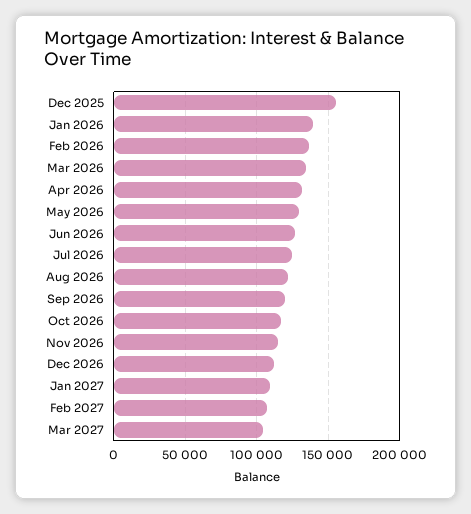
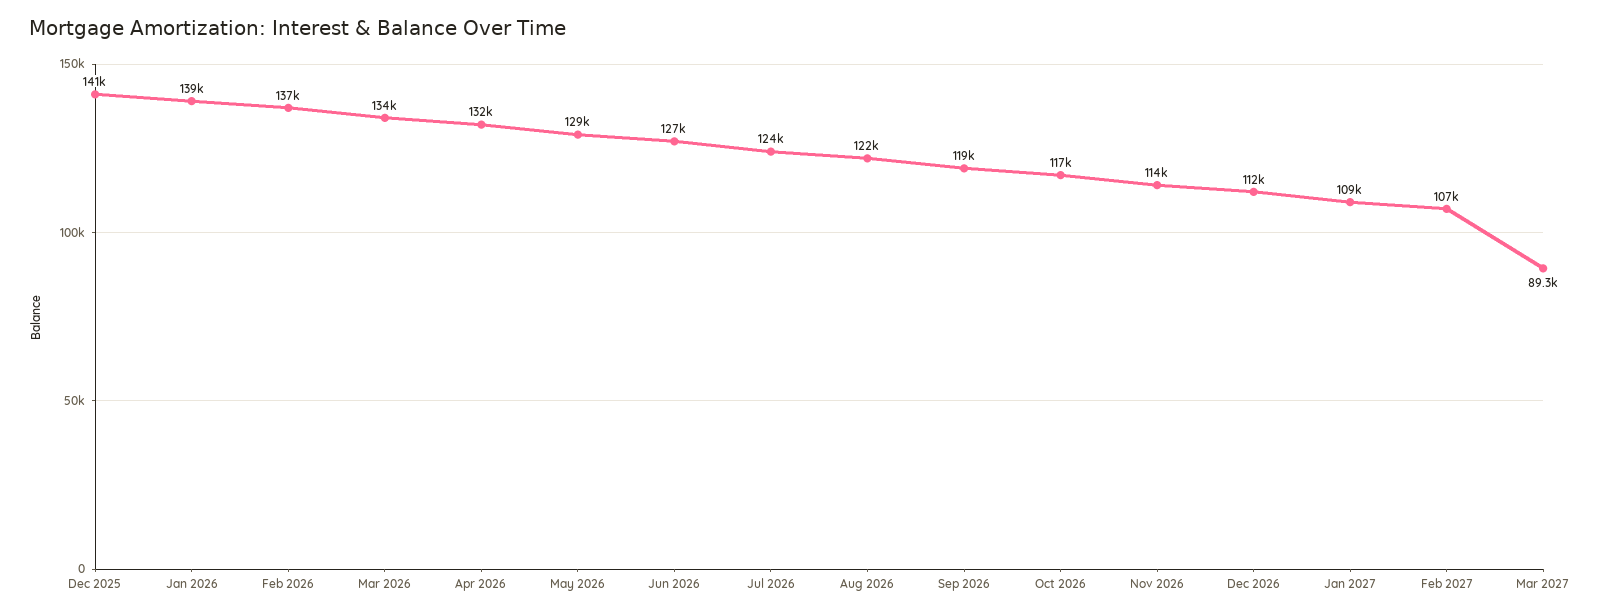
  {
-   "Dec 2025": 155000,
+   "Dec 2025": 141000,
    "Jan 2026": 139000,
    "Feb 2026": 137000,
    "Mar 2026": 134000,
    "Apr 2026": 132000,
    "May 2026": 129000,
    "Jun 2026": 127000,
    "Jul 2026": 124000,
    "Aug 2026": 122000,
    "Sep 2026": 119000,
    "Oct 2026": 117000,
    "Nov 2026": 114000,
    "Dec 2026": 112000,
    "Jan 2027": 109000,
    "Feb 2027": 107000,
-   "Mar 2027": 105000
+   "Mar 2027": 89300
  }

